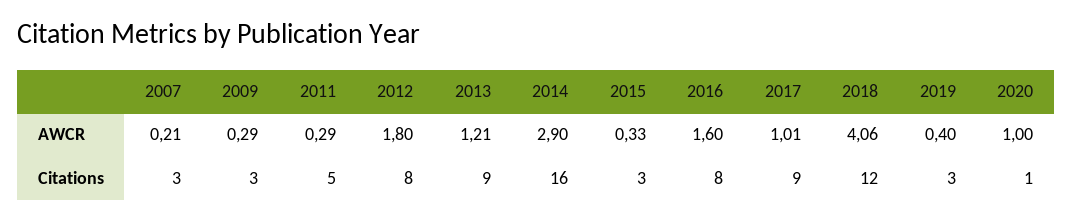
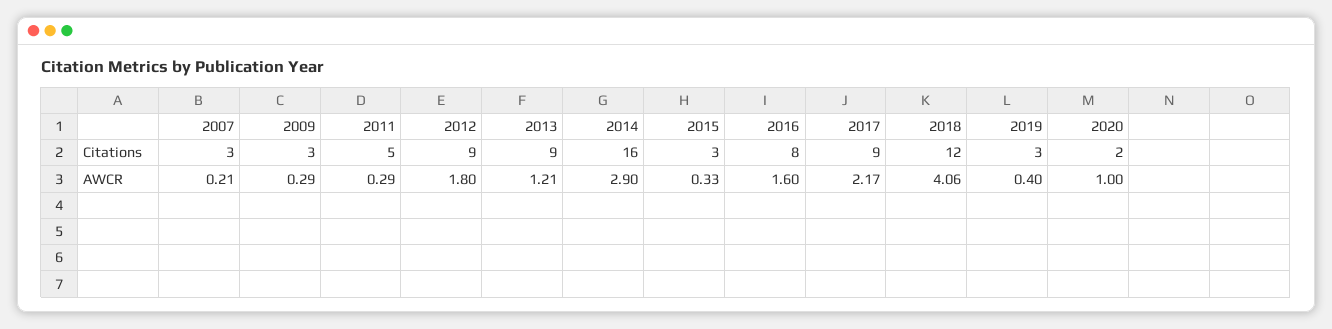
  {
    "2007": {
      "AWCR": 0.21,
      "Citations": 3
    },
    "2009": {
      "AWCR": 0.29,
      "Citations": 3
    },
    "2011": {
      "AWCR": 0.29,
      "Citations": 5
    },
    "2012": {
      "AWCR": 1.8,
-     "Citations": 8
+     "Citations": 9
    },
    "2013": {
      "AWCR": 1.21,
      "Citations": 9
    },
    "2014": {
      "AWCR": 2.9,
      "Citations": 16
    },
    "2015": {
      "AWCR": 0.33,
      "Citations": 3
    },
    "2016": {
      "AWCR": 1.6,
      "Citations": 8
    },
    "2017": {
-     "AWCR": 1.01,
+     "AWCR": 2.17,
      "Citations": 9
    },
    "2018": {
      "AWCR": 4.06,
      "Citations": 12
    },
    "2019": {
      "AWCR": 0.4,
      "Citations": 3
    },
    "2020": {
      "AWCR": 1,
-     "Citations": 1
+     "Citations": 2
    }
  }

